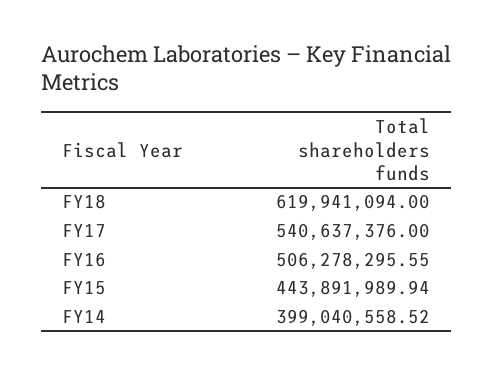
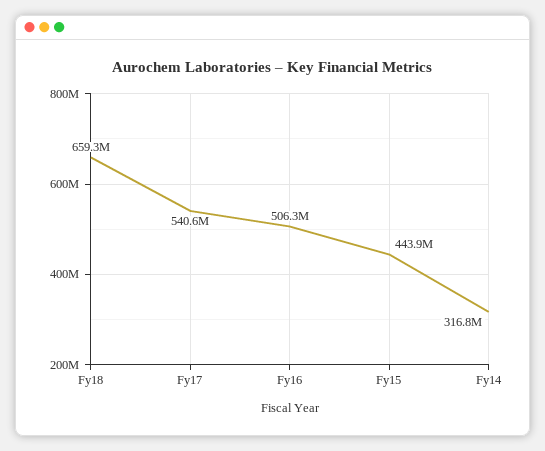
  {
-   "FY18": 619941094,
+   "FY18": 659300000,
    "FY17": 540637376,
    "FY16": 506278295.55,
    "FY15": 443891989.94,
-   "FY14": 399040558.52
+   "FY14": 316800000
  }

